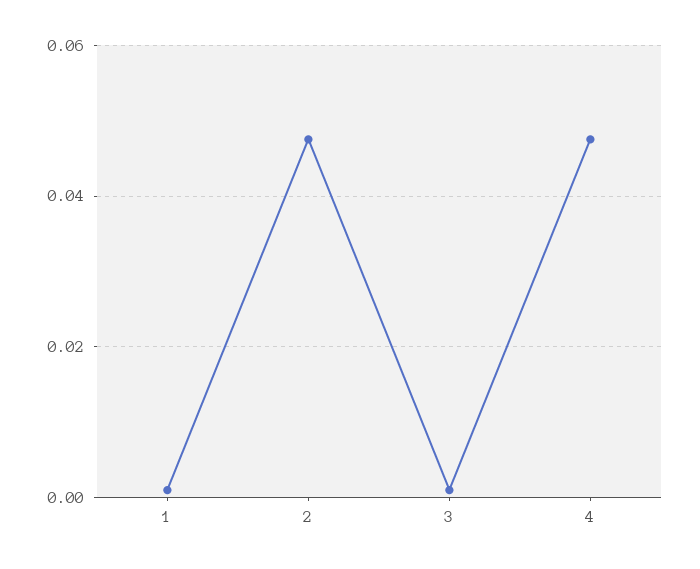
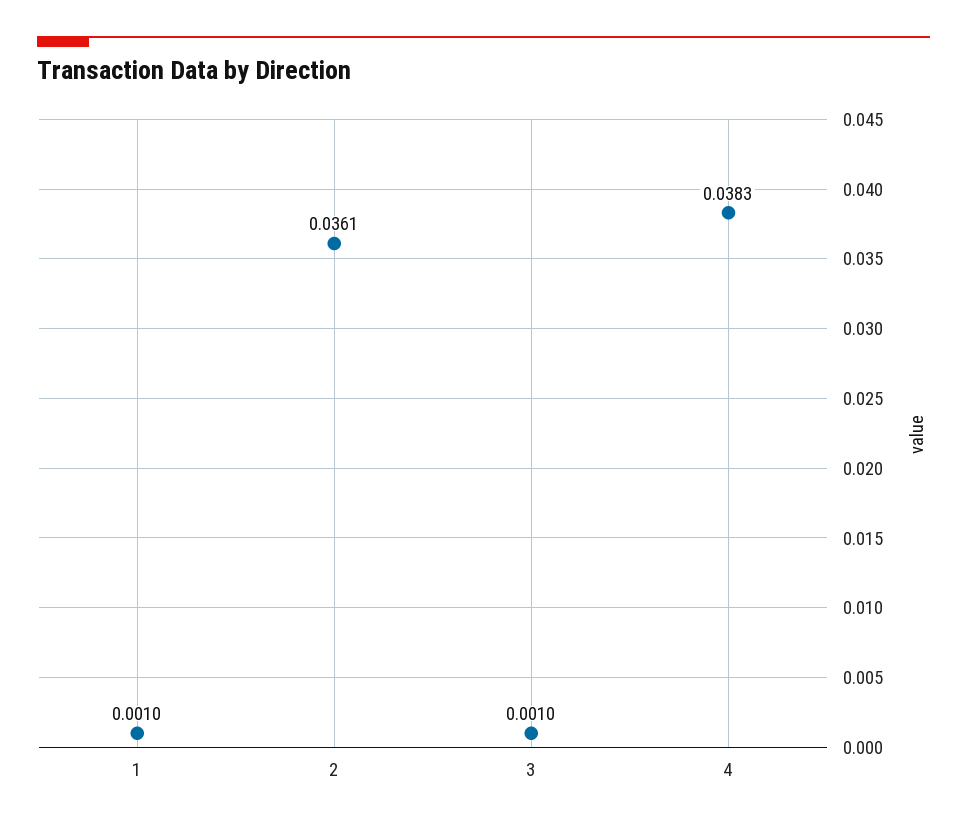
  {
    "1": 0.001,
-   "2": 0.048,
+   "2": 0.0361,
    "3": 0.001,
-   "4": 0.048
+   "4": 0.0383
  }

